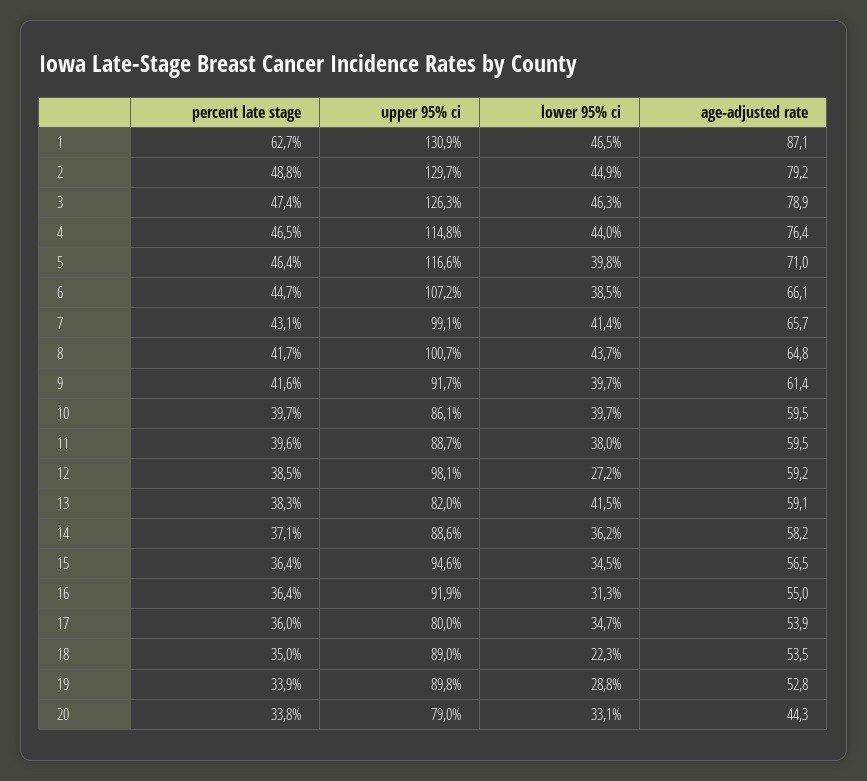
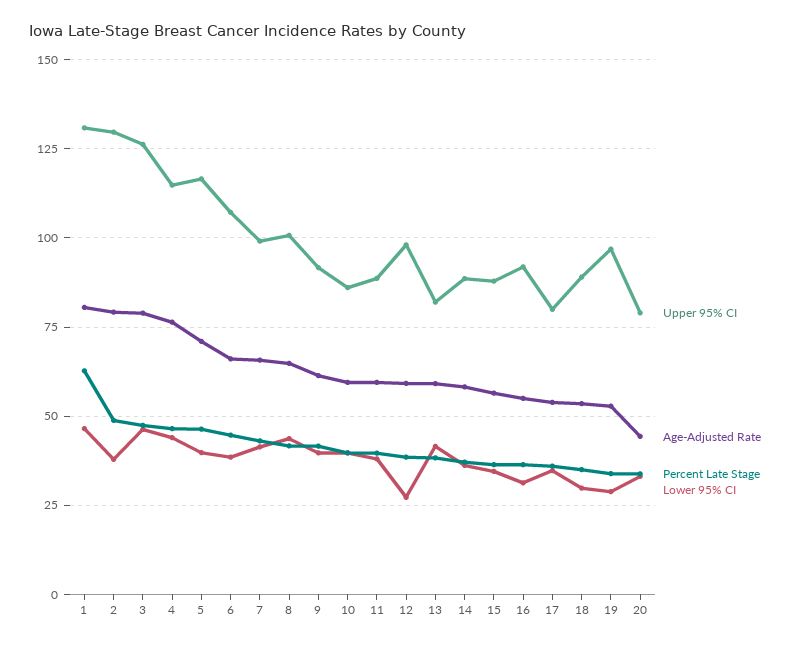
  {
    "percent late stage": {
      "1": 62.7,
      "2": 48.8,
      "3": 47.4,
      "4": 46.5,
      "5": 46.4,
      "6": 44.7,
      "7": 43.1,
      "8": 41.7,
      "9": 41.6,
      "10": 39.7,
      "11": 39.6,
      "12": 38.5,
      "13": 38.3,
      "14": 37.1,
      "15": 36.4,
      "16": 36.4,
      "17": 36,
      "18": 35,
      "19": 33.9,
      "20": 33.8
    },
    "upper 95% ci": {
      "1": 130.9,
      "2": 129.7,
      "3": 126.3,
      "4": 114.8,
      "5": 116.6,
      "6": 107.2,
      "7": 99.1,
      "8": 100.7,
      "9": 91.7,
      "10": 86.1,
      "11": 88.7,
      "12": 98.1,
      "13": 82,
      "14": 88.6,
-     "15": 94.6,
+     "15": 87.5,
      "16": 91.9,
      "17": 80,
      "18": 89,
-     "19": 89.8,
+     "19": 97.5,
      "20": 79
    },
    "lower 95% ci": {
      "1": 46.5,
-     "2": 44.9,
+     "2": 37.5,
      "3": 46.3,
      "4": 44,
      "5": 39.8,
      "6": 38.5,
      "7": 41.4,
      "8": 43.7,
      "9": 39.7,
      "10": 39.7,
      "11": 38,
      "12": 27.2,
      "13": 41.5,
      "14": 36.2,
      "15": 34.5,
      "16": 31.3,
      "17": 34.7,
-     "18": 22.3,
+     "18": 30,
      "19": 28.8,
      "20": 33.1
    },
    "age-adjusted rate": {
-     "1": 87.1,
+     "1": 80,
      "2": 79.2,
      "3": 78.9,
      "4": 76.4,
      "5": 71,
      "6": 66.1,
      "7": 65.7,
      "8": 64.8,
      "9": 61.4,
      "10": 59.5,
      "11": 59.5,
      "12": 59.2,
      "13": 59.1,
      "14": 58.2,
      "15": 56.5,
      "16": 55,
      "17": 53.9,
      "18": 53.5,
      "19": 52.8,
      "20": 44.3
    }
  }

